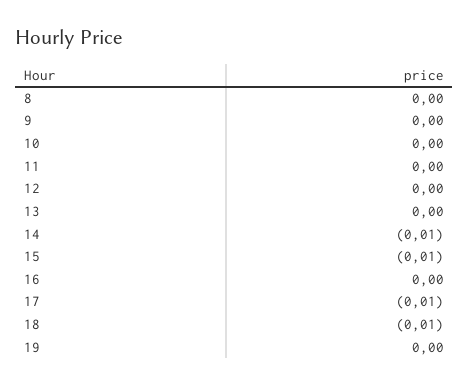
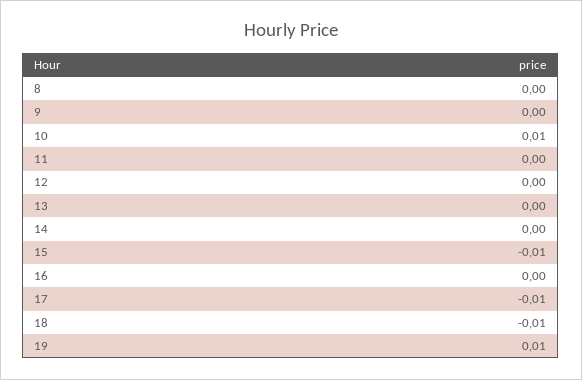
  {
    "8": 0,
    "9": 0,
-   "10": 0,
+   "10": 0.01,
    "11": 0,
    "12": 0,
    "13": 0,
-   "14": -0.01,
+   "14": 0,
    "15": -0.01,
    "16": 0,
    "17": -0.01,
    "18": -0.01,
-   "19": 0
+   "19": 0.01
  }

